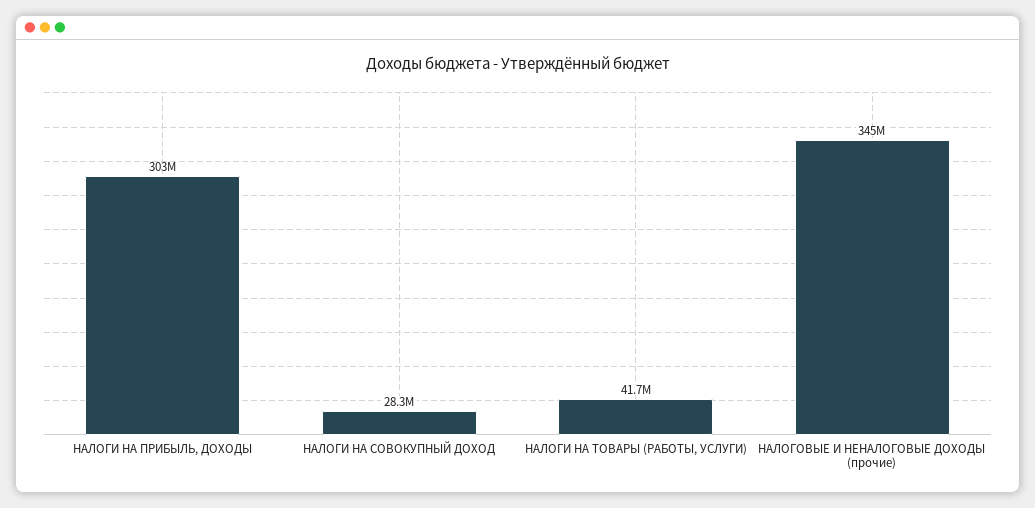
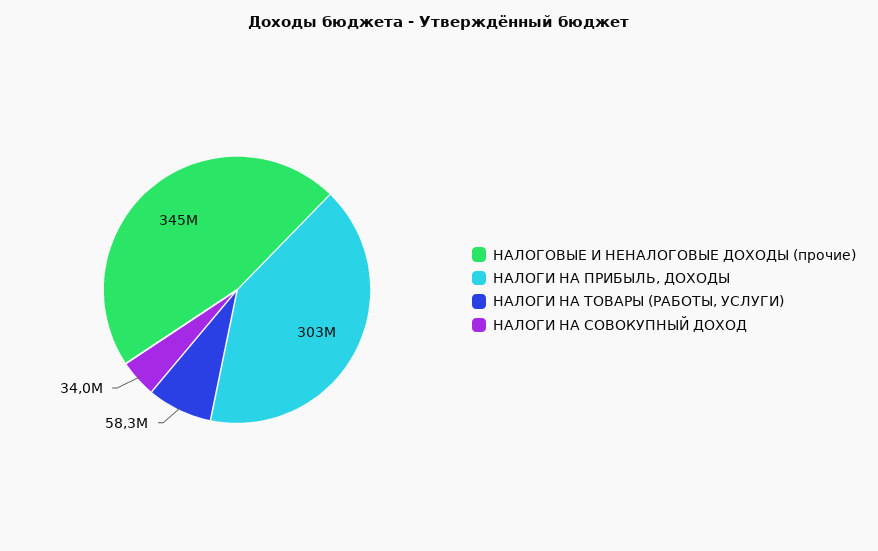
  {
    "НАЛОГИ НА ПРИБЫЛЬ, ДОХОДЫ": 303000000,
-   "НАЛОГИ НА СОВОКУПНЫЙ ДОХОД": 28300000,
+   "НАЛОГИ НА СОВОКУПНЫЙ ДОХОД": 34000000,
-   "НАЛОГИ НА ТОВАРЫ (РАБОТЫ, УСЛУГИ)": 41700000,
+   "НАЛОГИ НА ТОВАРЫ (РАБОТЫ, УСЛУГИ)": 58300000,
    "НАЛОГОВЫЕ И НЕНАЛОГОВЫЕ ДОХОДЫ (прочие)": 345000000
  }

